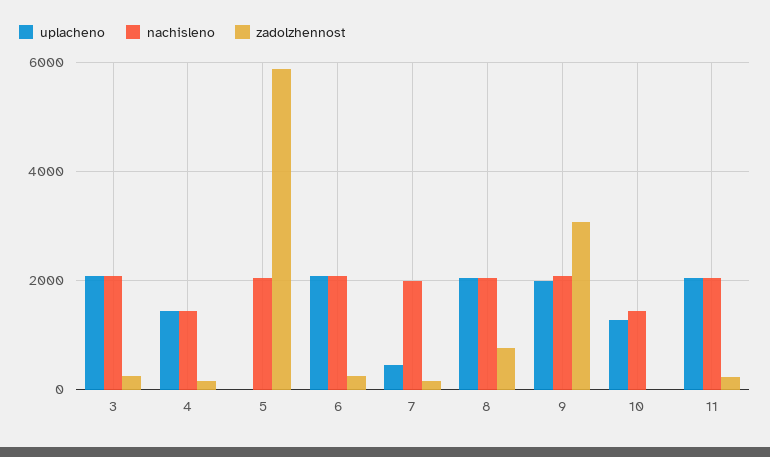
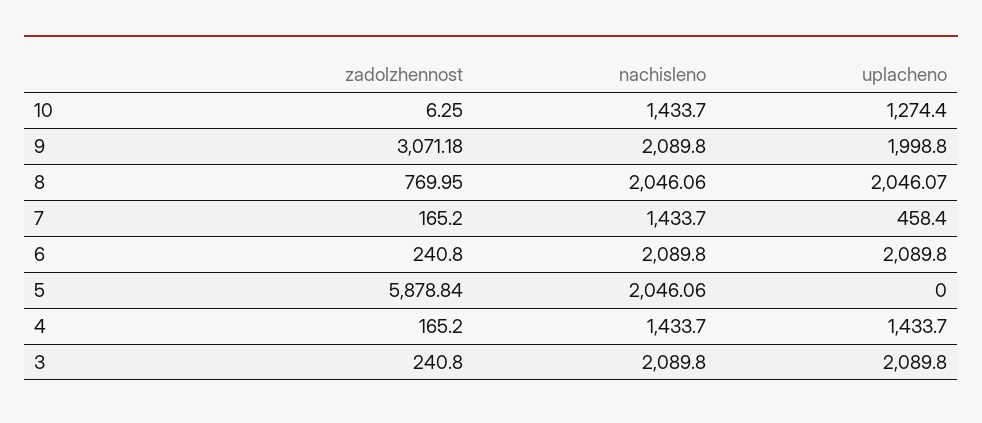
  {
    "uplacheno": {
      "3": 2089.8,
      "4": 1433.7,
      "5": 0,
      "6": 2089.8,
      "7": 458.4,
      "8": 2046.07,
      "9": 1998.8,
-     "10": 1274.4,
+     "10": 1274.4
-     "11": 2000
    },
    "nachisleno": {
      "3": 2089.8,
      "4": 1433.7,
      "5": 2046.06,
      "6": 2089.8,
-     "7": 2000,
+     "7": 1433.7,
      "8": 2046.06,
      "9": 2089.8,
-     "10": 1433.7,
+     "10": 1433.7
-     "11": 2000
    },
    "zadolzhennost": {
      "3": 240.8,
      "4": 165.2,
      "5": 5878.84,
      "6": 240.8,
      "7": 165.2,
      "8": 769.95,
      "9": 3071.18,
-     "10": 6.25,
+     "10": 6.25
-     "11": 200
    }
  }

